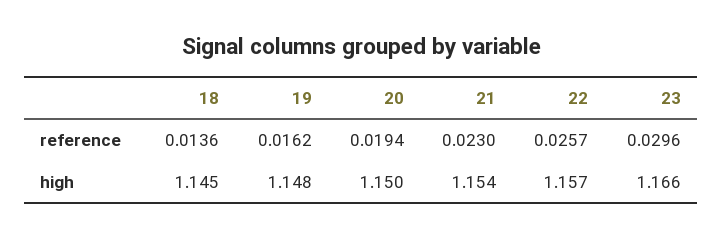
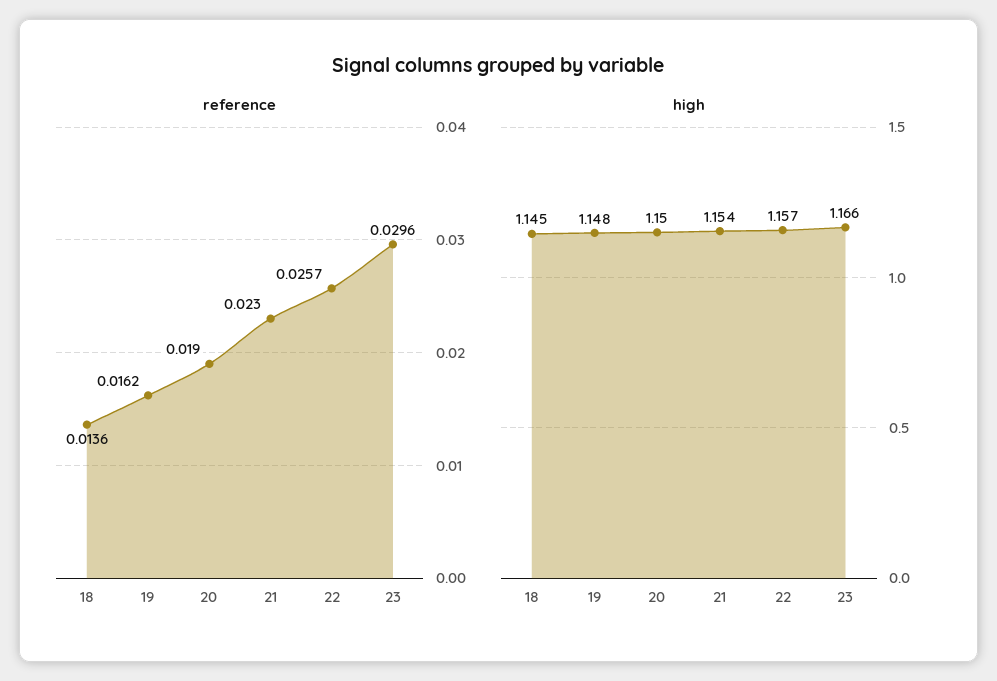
  {
    "reference": {
      "18": 0.0136,
      "19": 0.0162,
-     "20": 0.0194,
+     "20": 0.019,
      "21": 0.023,
      "22": 0.0257,
      "23": 0.0296
    },
    "high": {
      "18": 1.145,
      "19": 1.148,
      "20": 1.15,
      "21": 1.154,
      "22": 1.157,
      "23": 1.166
    }
  }

